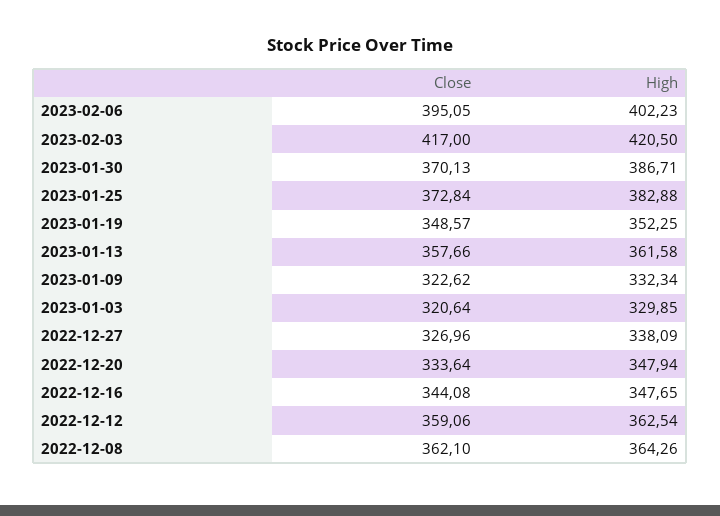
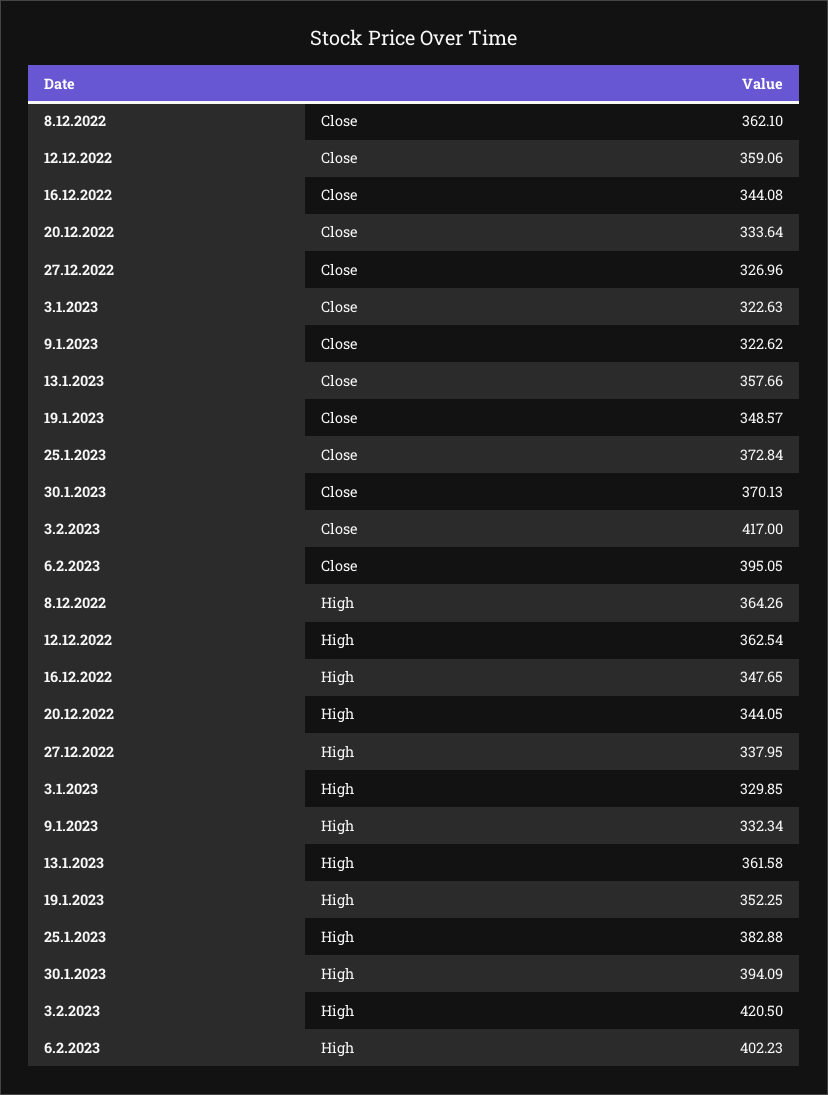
  {
    "Close": {
      "2023-02-06": 395.05,
      "2023-02-03": 417,
      "2023-01-30": 370.13,
      "2023-01-25": 372.84,
      "2023-01-19": 348.57,
      "2023-01-13": 357.66,
      "2023-01-09": 322.62,
-     "2023-01-03": 320.64,
+     "2023-01-03": 322.63,
      "2022-12-27": 326.96,
      "2022-12-20": 333.64,
      "2022-12-16": 344.08,
      "2022-12-12": 359.06,
      "2022-12-08": 362.1
    },
    "High": {
      "2023-02-06": 402.23,
      "2023-02-03": 420.5,
-     "2023-01-30": 386.71,
+     "2023-01-30": 394.09,
      "2023-01-25": 382.88,
      "2023-01-19": 352.25,
      "2023-01-13": 361.58,
      "2023-01-09": 332.34,
      "2023-01-03": 329.85,
-     "2022-12-27": 338.09,
+     "2022-12-27": 337.95,
-     "2022-12-20": 347.94,
+     "2022-12-20": 344.05,
      "2022-12-16": 347.65,
      "2022-12-12": 362.54,
      "2022-12-08": 364.26
    }
  }

